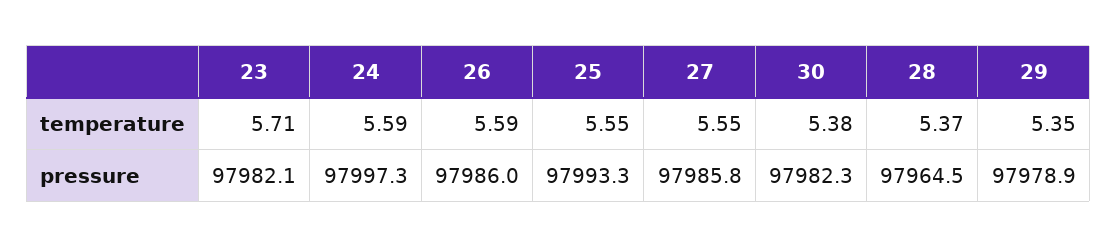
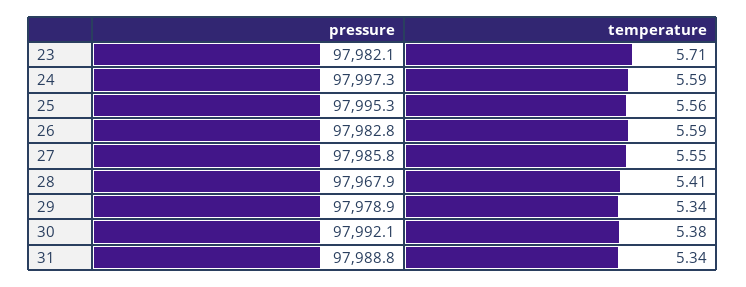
  {
    "23": {
      "temperature": 5.71,
      "pressure": 97982.1
    },
    "24": {
      "temperature": 5.59,
      "pressure": 97997.3
    },
    "26": {
      "temperature": 5.59,
-     "pressure": 97986
+     "pressure": 97982.8
    },
    "25": {
-     "temperature": 5.55,
+     "temperature": 5.56,
-     "pressure": 97993.3
+     "pressure": 97995.3
    },
    "27": {
      "temperature": 5.55,
      "pressure": 97985.8
    },
    "30": {
      "temperature": 5.38,
-     "pressure": 97982.3
+     "pressure": 97992.1
    },
    "28": {
-     "temperature": 5.37,
+     "temperature": 5.41,
-     "pressure": 97964.5
+     "pressure": 97967.9
    },
    "29": {
-     "temperature": 5.35,
+     "temperature": 5.34,
      "pressure": 97978.9
-   }
+   },
+   "31": {
+     "pressure": 97988.8,
+     "temperature": 5.34
+   }
  }

